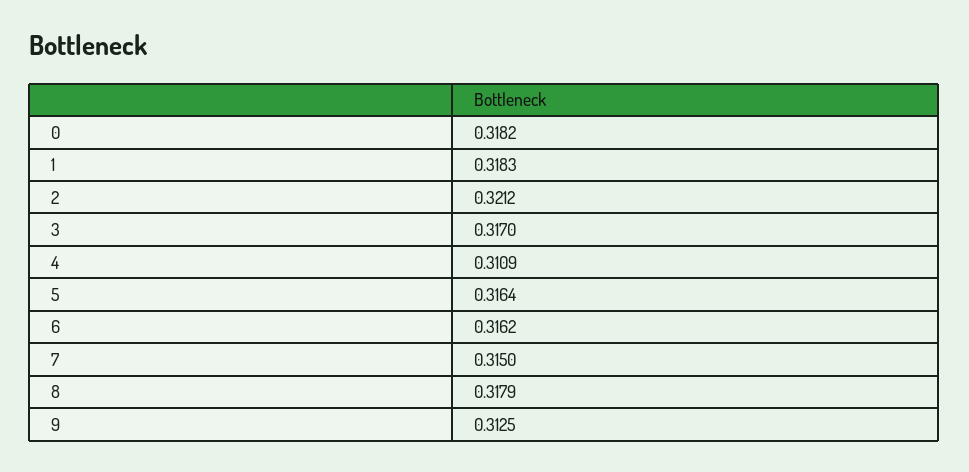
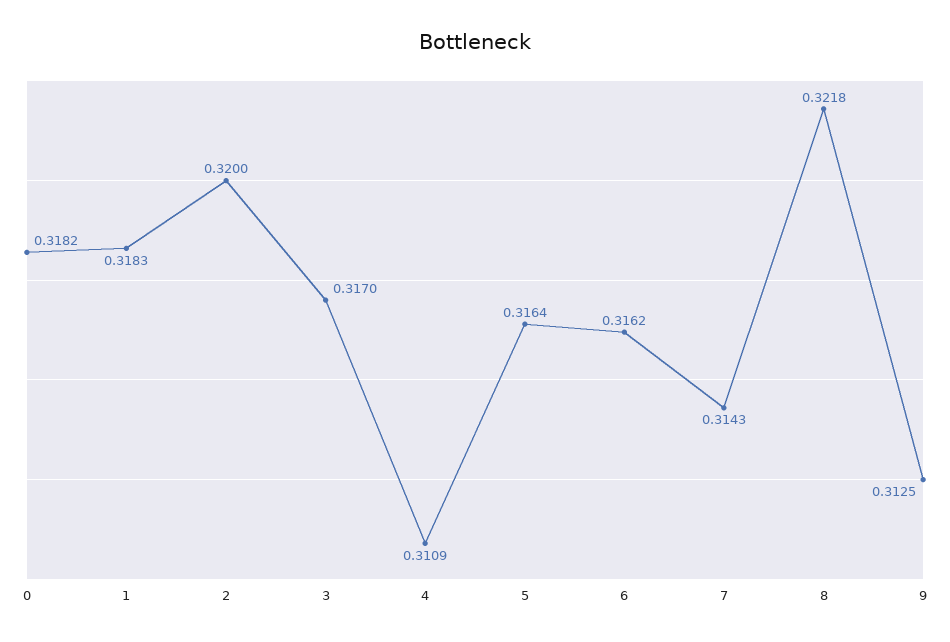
  {
    "0": 0.3182,
    "1": 0.3183,
-   "2": 0.3212,
+   "2": 0.32,
    "3": 0.317,
    "4": 0.3109,
    "5": 0.3164,
    "6": 0.3162,
-   "7": 0.315,
+   "7": 0.3143,
-   "8": 0.3179,
+   "8": 0.3218,
    "9": 0.3125
  }

